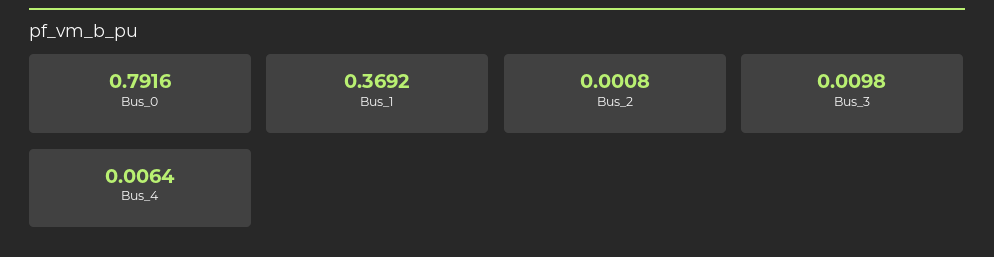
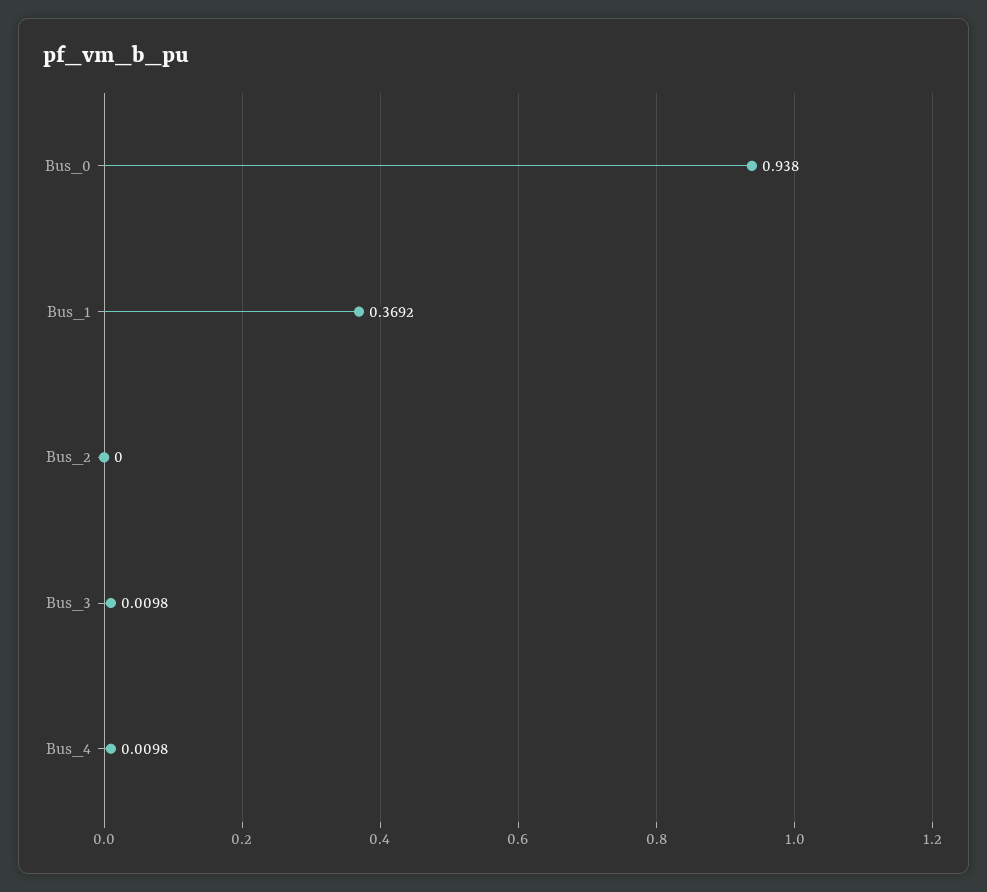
  {
-   "Bus_0": 0.7916,
+   "Bus_0": 0.938,
    "Bus_1": 0.3692,
-   "Bus_2": 0.0008,
+   "Bus_2": 0,
    "Bus_3": 0.0098,
-   "Bus_4": 0.0064
+   "Bus_4": 0.0098
  }

